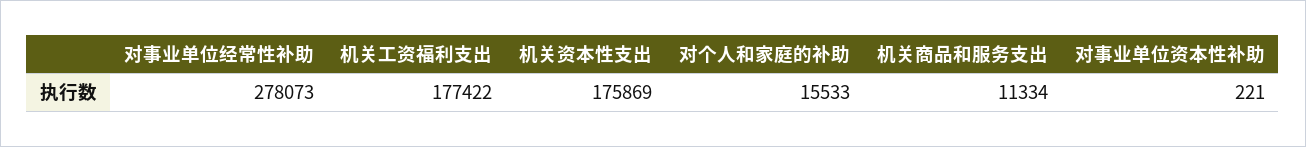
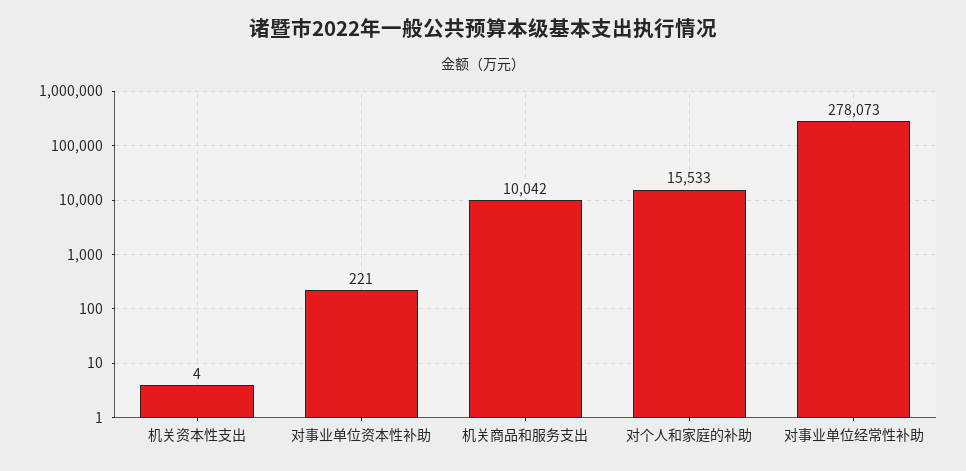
  {
    "对事业单位经常性补助": 278073,
-   "机关工资福利支出": 177422,
-   "机关资本性支出": 175869,
+   "机关资本性支出": 4,
    "对个人和家庭的补助": 15533,
-   "机关商品和服务支出": 11334,
+   "机关商品和服务支出": 10042,
    "对事业单位资本性补助": 221
  }

